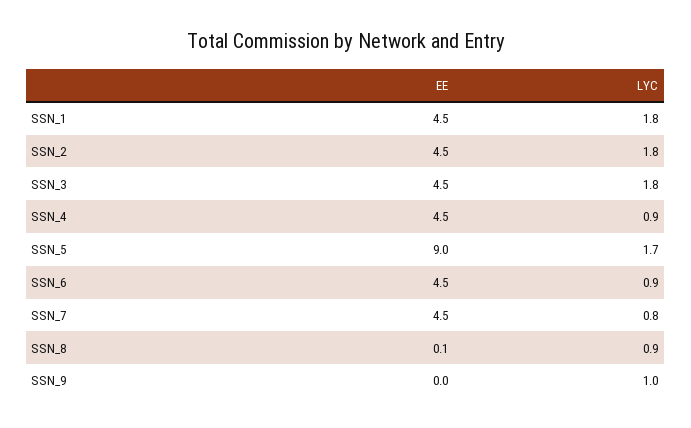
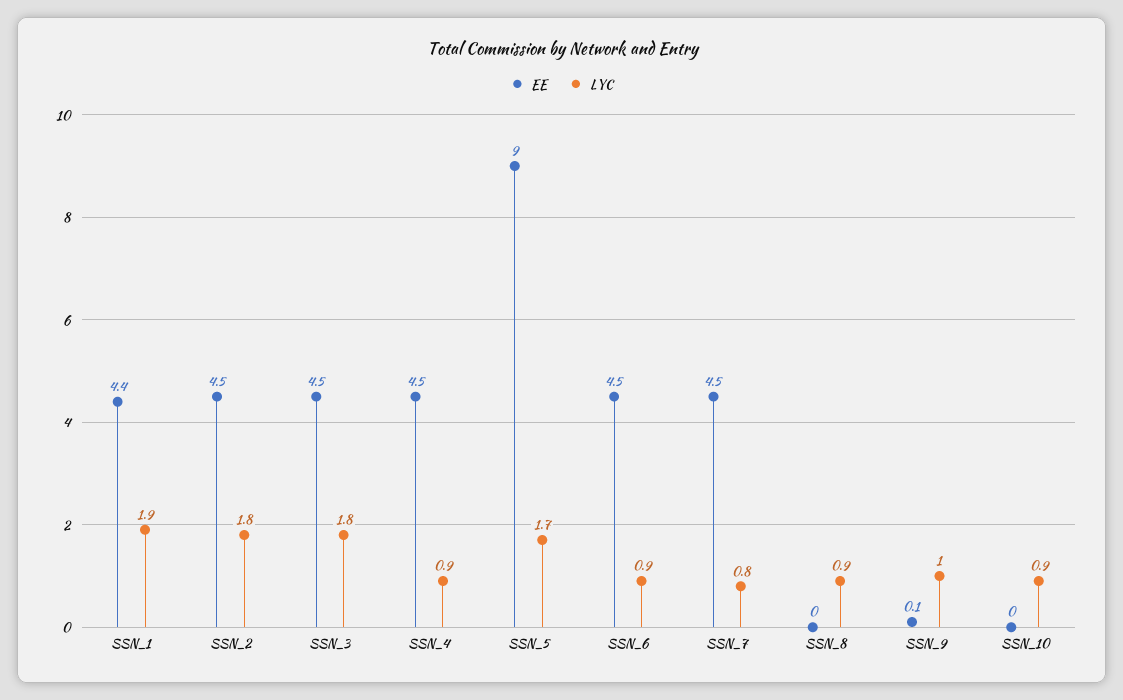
  {
    "EE": {
-     "SSN_1": 4.5,
+     "SSN_1": 4.4,
      "SSN_2": 4.5,
      "SSN_3": 4.5,
      "SSN_4": 4.5,
      "SSN_5": 9,
      "SSN_6": 4.5,
      "SSN_7": 4.5,
-     "SSN_8": 0.1,
+     "SSN_8": 0,
-     "SSN_9": 0
+     "SSN_9": 0.1,
+     "SSN_10": 0
    },
    "LYC": {
-     "SSN_1": 1.8,
+     "SSN_1": 1.9,
      "SSN_2": 1.8,
      "SSN_3": 1.8,
      "SSN_4": 0.9,
      "SSN_5": 1.7,
      "SSN_6": 0.9,
      "SSN_7": 0.8,
      "SSN_8": 0.9,
-     "SSN_9": 1
+     "SSN_9": 1,
+     "SSN_10": 0.9
    }
  }

